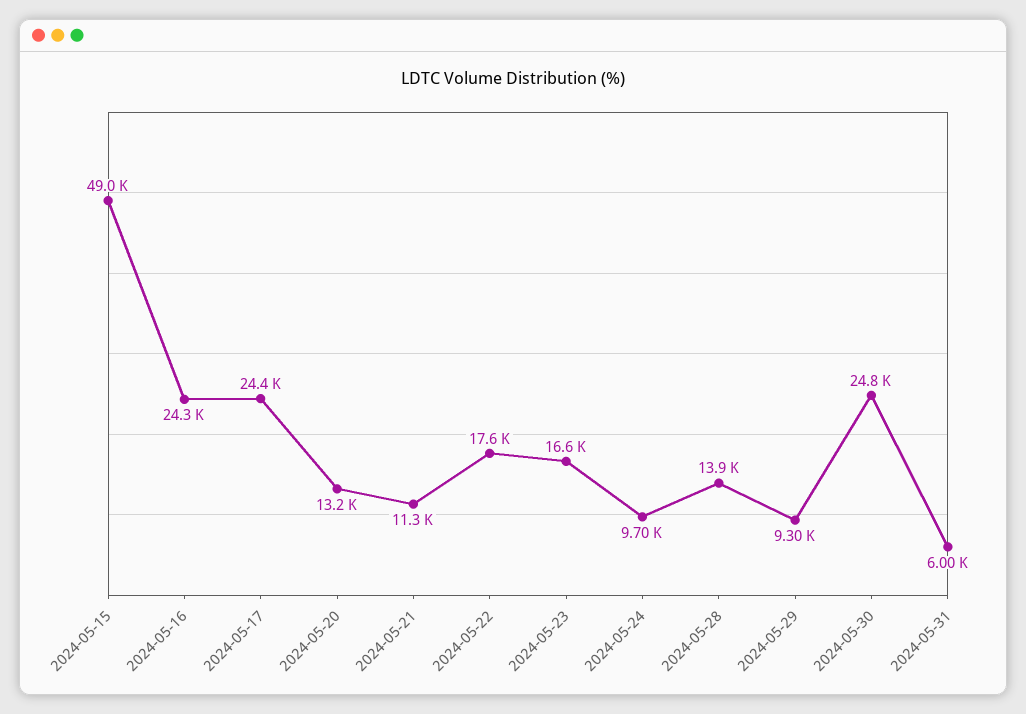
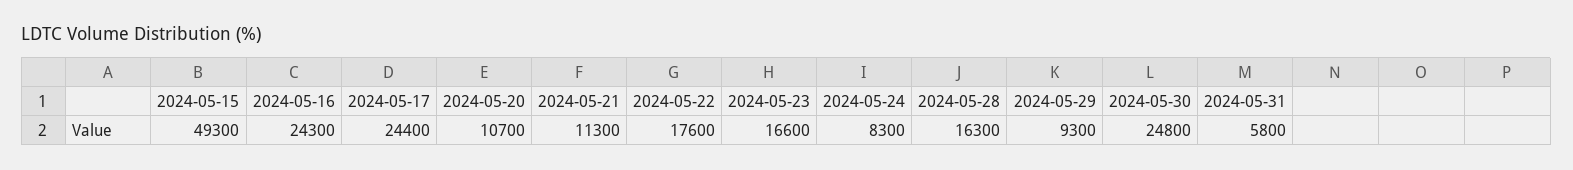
  {
-   "2024-05-15": 49000,
+   "2024-05-15": 49300,
    "2024-05-16": 24300,
    "2024-05-17": 24400,
-   "2024-05-20": 13200,
+   "2024-05-20": 10700,
    "2024-05-21": 11300,
    "2024-05-22": 17600,
    "2024-05-23": 16600,
-   "2024-05-24": 9700,
+   "2024-05-24": 8300,
-   "2024-05-28": 13900,
+   "2024-05-28": 16300,
    "2024-05-29": 9300,
    "2024-05-30": 24800,
-   "2024-05-31": 6000
+   "2024-05-31": 5800
  }

